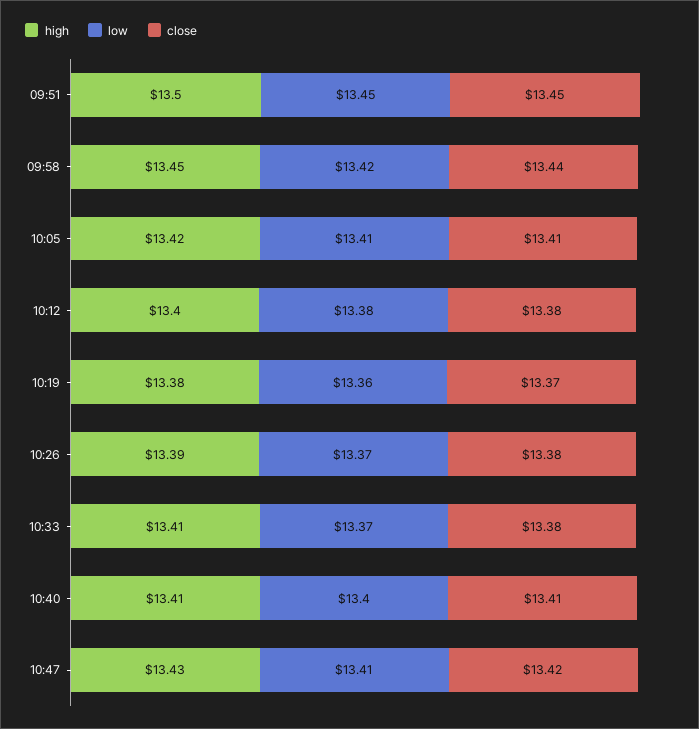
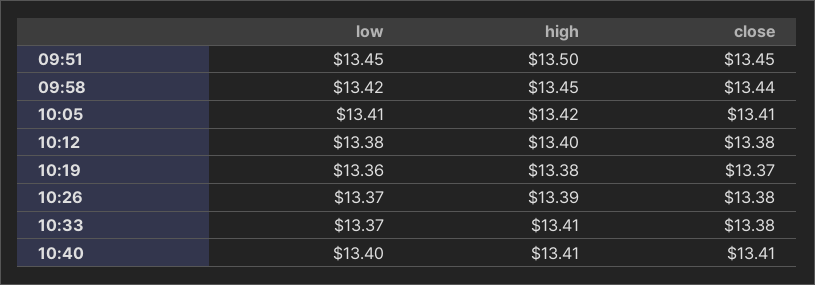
  {
    "high": {
      "09:51": 13.5,
      "09:58": 13.45,
      "10:05": 13.42,
      "10:12": 13.4,
      "10:19": 13.38,
      "10:26": 13.39,
      "10:33": 13.41,
-     "10:40": 13.41,
+     "10:40": 13.41
-     "10:47": 13.43
    },
    "low": {
      "09:51": 13.45,
      "09:58": 13.42,
      "10:05": 13.41,
      "10:12": 13.38,
      "10:19": 13.36,
      "10:26": 13.37,
      "10:33": 13.37,
-     "10:40": 13.4,
+     "10:40": 13.4
-     "10:47": 13.41
    },
    "close": {
      "09:51": 13.45,
      "09:58": 13.44,
      "10:05": 13.41,
      "10:12": 13.38,
      "10:19": 13.37,
      "10:26": 13.38,
      "10:33": 13.38,
-     "10:40": 13.41,
+     "10:40": 13.41
-     "10:47": 13.42
    }
  }

